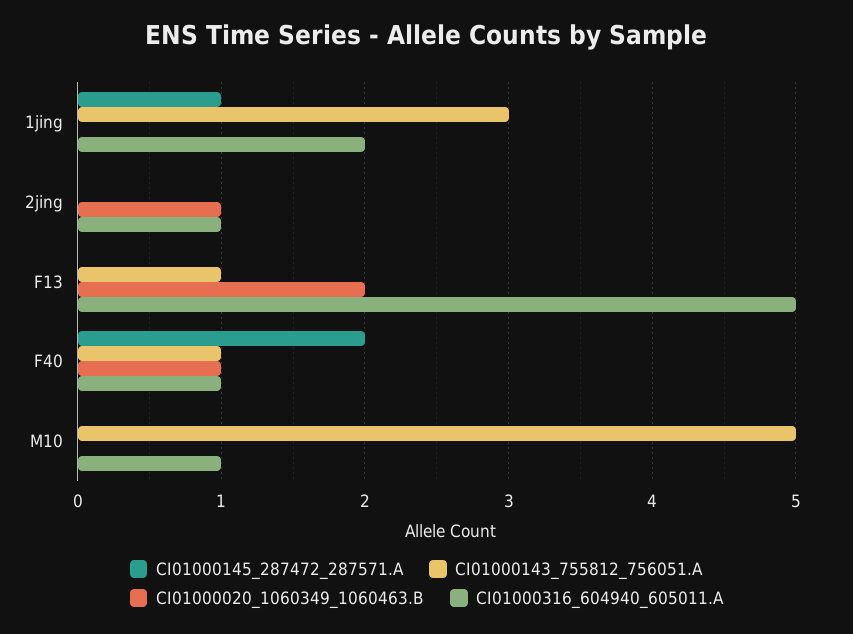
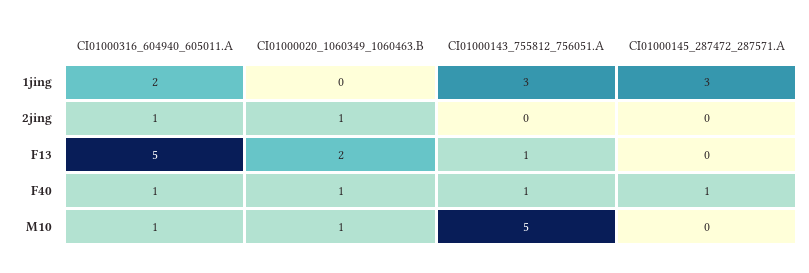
  {
    "CI01000145_287472_287571.A": {
-     "1jing": 1,
+     "1jing": 3,
      "2jing": 0,
      "F13": 0,
-     "F40": 2,
+     "F40": 1,
      "M10": 0
    },
    "CI01000143_755812_756051.A": {
      "1jing": 3,
      "2jing": 0,
      "F13": 1,
      "F40": 1,
      "M10": 5
    },
    "CI01000020_1060349_1060463.B": {
      "1jing": 0,
      "2jing": 1,
      "F13": 2,
      "F40": 1,
-     "M10": 0
+     "M10": 1
    },
    "CI01000316_604940_605011.A": {
      "1jing": 2,
      "2jing": 1,
      "F13": 5,
      "F40": 1,
      "M10": 1
    }
  }

